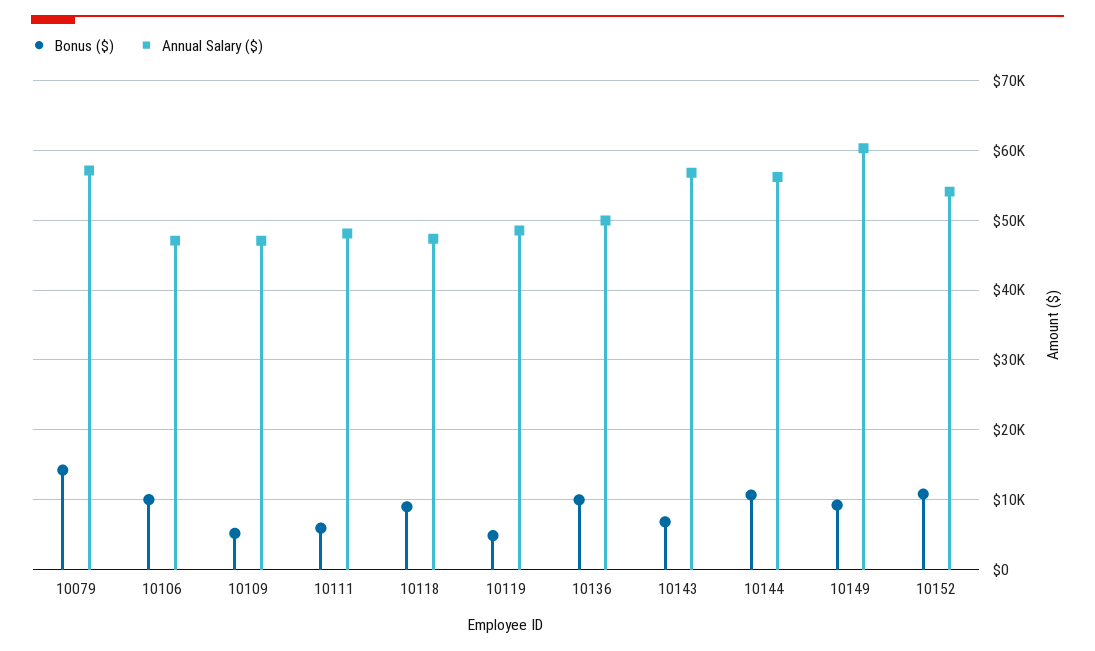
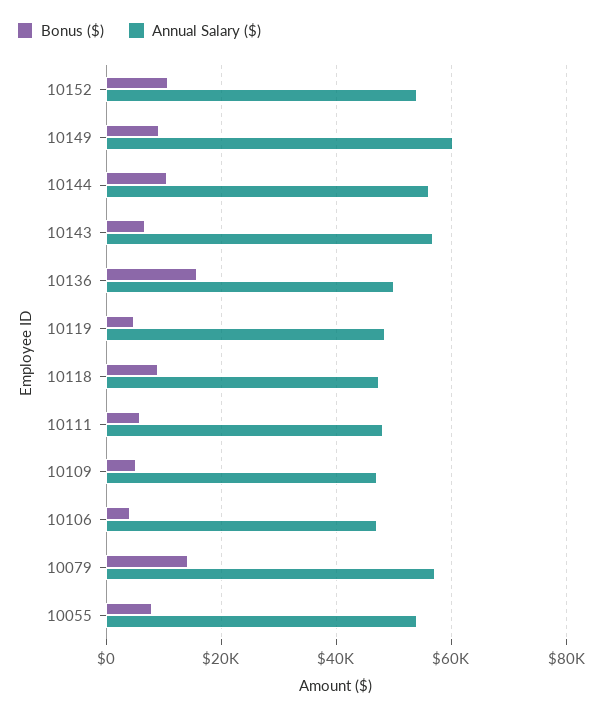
  {
    "Bonus ($)": {
      "10079": 14000,
-     "10106": 10000,
+     "10106": 4000,
      "10109": 5000,
      "10111": 6000,
      "10118": 9000,
      "10119": 5000,
-     "10136": 10000,
+     "10136": 16000,
      "10143": 7000,
      "10144": 11000,
      "10149": 9000,
-     "10152": 11000
+     "10152": 11000,
+     "10055": 8000
    },
    "Annual Salary ($)": {
      "10079": 57000,
      "10106": 47000,
      "10109": 47000,
      "10111": 48000,
      "10118": 47000,
      "10119": 49000,
      "10136": 50000,
      "10143": 57000,
      "10144": 56000,
      "10149": 60000,
-     "10152": 54000
+     "10152": 54000,
+     "10055": 54000
    }
  }

